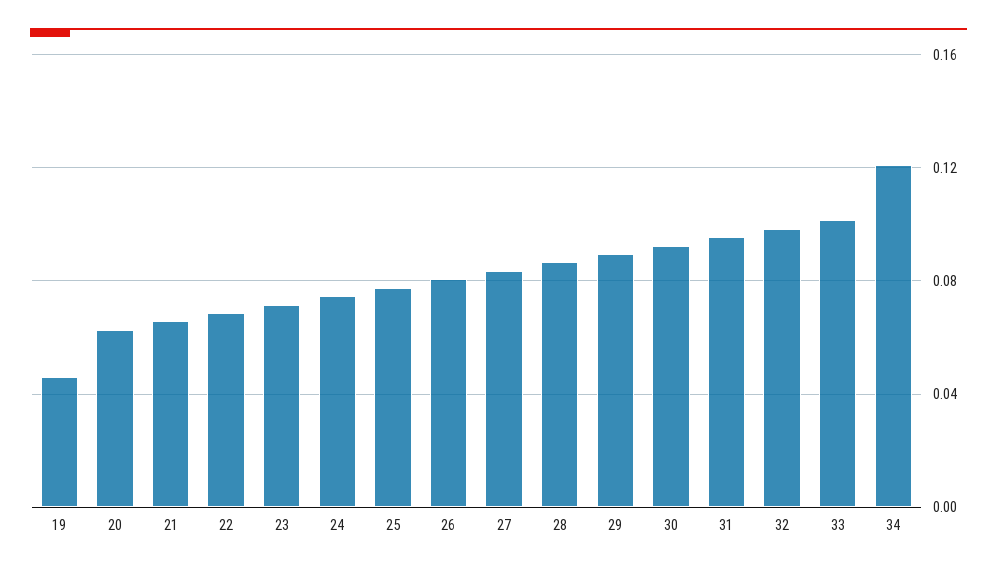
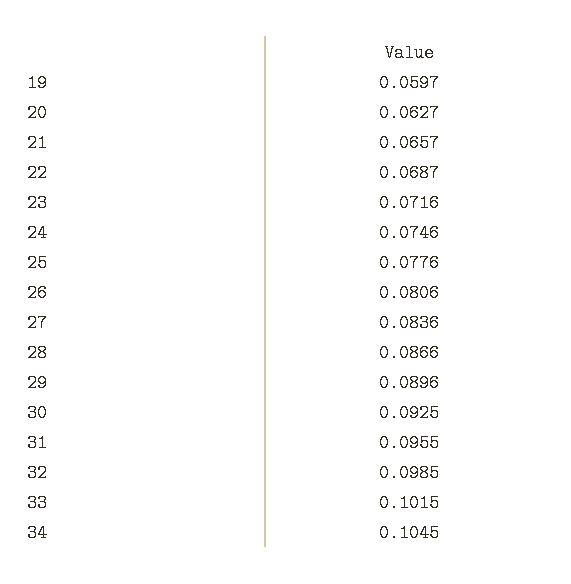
  {
-   "19": 0.045,
+   "19": 0.0597,
    "20": 0.0627,
    "21": 0.0657,
    "22": 0.0687,
    "23": 0.0716,
    "24": 0.0746,
    "25": 0.0776,
    "26": 0.0806,
    "27": 0.0836,
    "28": 0.0866,
    "29": 0.0896,
    "30": 0.0925,
    "31": 0.0955,
    "32": 0.0985,
    "33": 0.1015,
-   "34": 0.12
+   "34": 0.1045
  }

